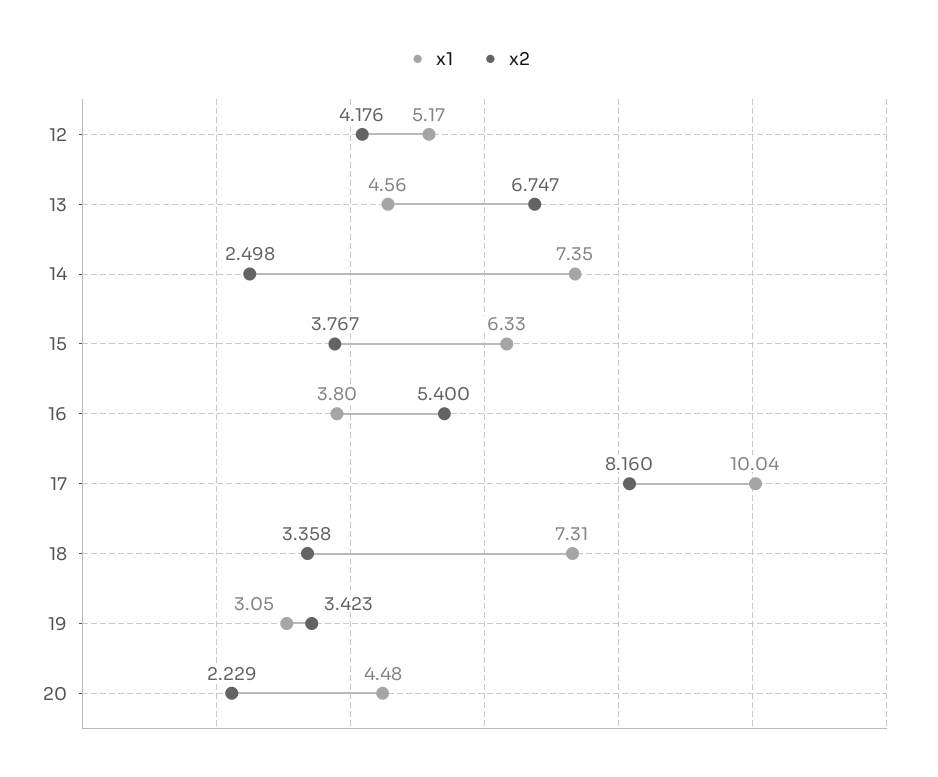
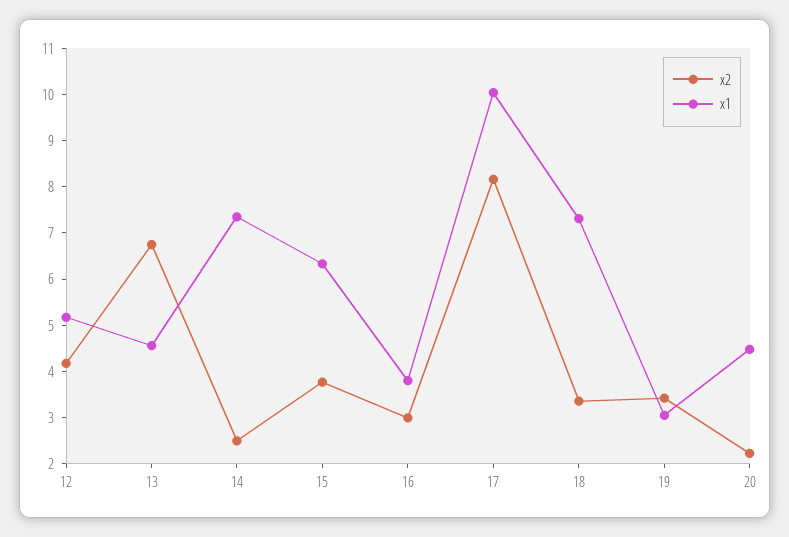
  {
    "x1": {
      "12": 5.17,
      "13": 4.56,
      "14": 7.35,
      "15": 6.33,
      "16": 3.8,
      "17": 10.04,
      "18": 7.31,
      "19": 3.05,
      "20": 4.48
    },
    "x2": {
      "12": 4.176,
      "13": 6.747,
      "14": 2.498,
      "15": 3.767,
-     "16": 5.4,
+     "16": 3,
      "17": 8.16,
      "18": 3.358,
      "19": 3.423,
      "20": 2.229
    }
  }

